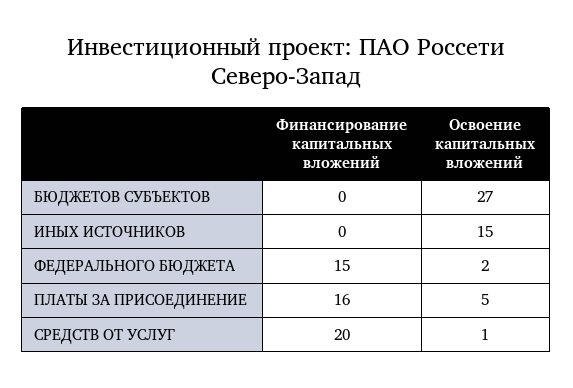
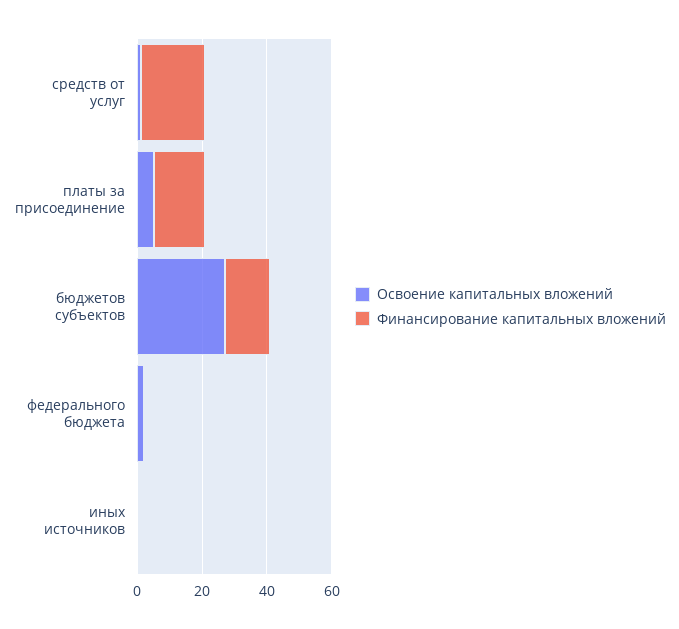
  {
    "Финансирование капитальных вложений": {
-     "БЮДЖЕТОВ СУБЪЕКТОВ": 0,
+     "БЮДЖЕТОВ СУБЪЕКТОВ": 15,
      "ИНЫХ ИСТОЧНИКОВ": 0,
-     "ФЕДЕРАЛЬНОГО БЮДЖЕТА": 15,
+     "ФЕДЕРАЛЬНОГО БЮДЖЕТА": 0,
      "ПЛАТЫ ЗА ПРИСОЕДИНЕНИЕ": 16,
      "СРЕДСТВ ОТ УСЛУГ": 20
    },
    "Освоение капитальных вложений": {
      "БЮДЖЕТОВ СУБЪЕКТОВ": 27,
-     "ИНЫХ ИСТОЧНИКОВ": 15,
+     "ИНЫХ ИСТОЧНИКОВ": 0,
      "ФЕДЕРАЛЬНОГО БЮДЖЕТА": 2,
      "ПЛАТЫ ЗА ПРИСОЕДИНЕНИЕ": 5,
      "СРЕДСТВ ОТ УСЛУГ": 1
    }
  }

